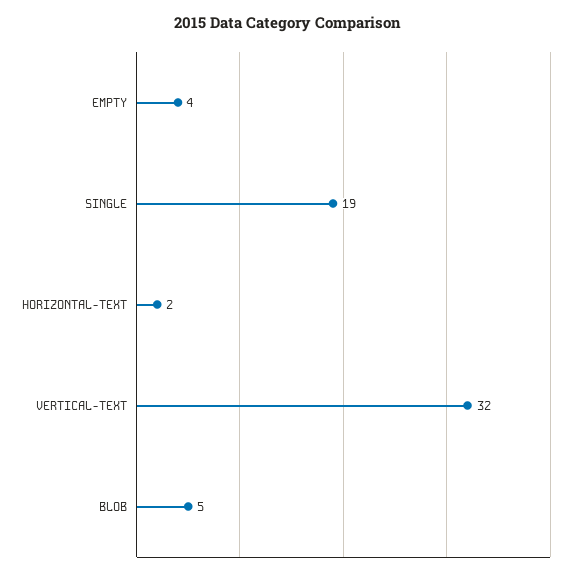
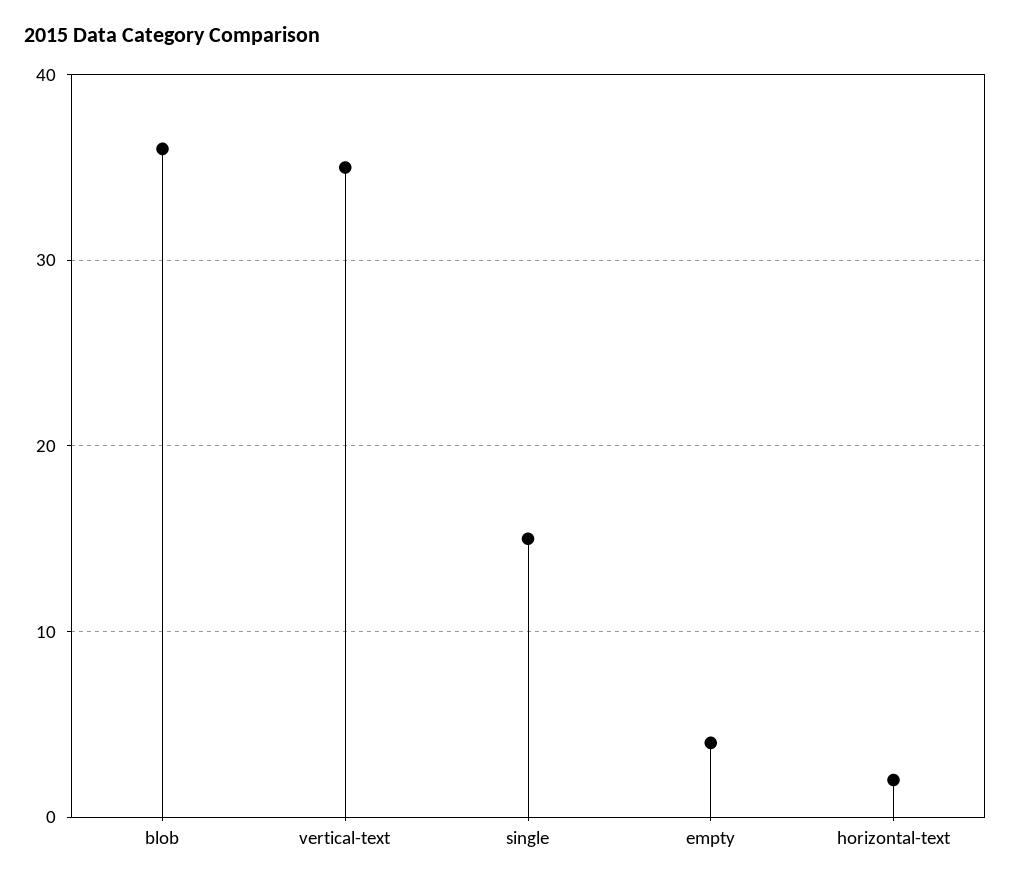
  {
    "EMPTY": 4,
-   "SINGLE": 19,
+   "SINGLE": 15,
    "HORIZONTAL-TEXT": 2,
-   "VERTICAL-TEXT": 32,
+   "VERTICAL-TEXT": 35,
-   "BLOB": 5
+   "BLOB": 36
  }

